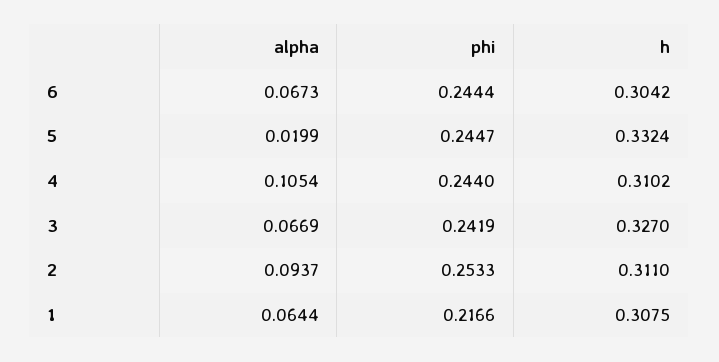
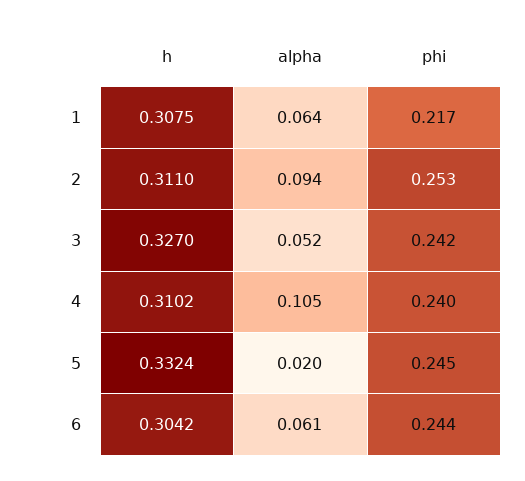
  {
    "alpha": {
-     "6": 0.0673,
+     "6": 0.061,
      "5": 0.0199,
      "4": 0.1054,
-     "3": 0.0669,
+     "3": 0.052,
      "2": 0.0937,
      "1": 0.0644
    },
    "phi": {
      "6": 0.2444,
      "5": 0.2447,
-     "4": 0.244,
+     "4": 0.24,
      "3": 0.2419,
      "2": 0.2533,
      "1": 0.2166
    },
    "h": {
      "6": 0.3042,
      "5": 0.3324,
      "4": 0.3102,
      "3": 0.327,
      "2": 0.311,
      "1": 0.3075
    }
  }

